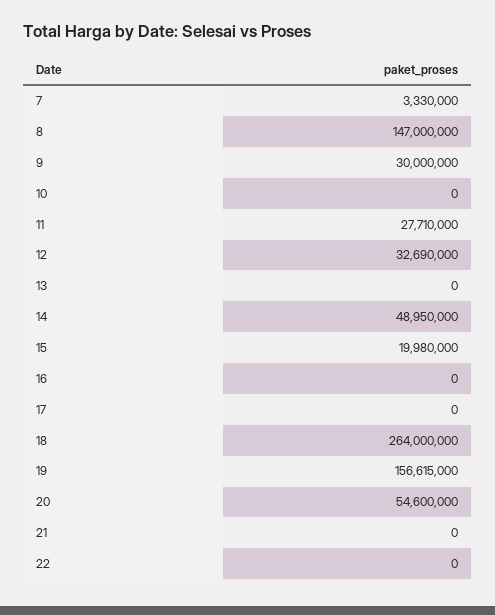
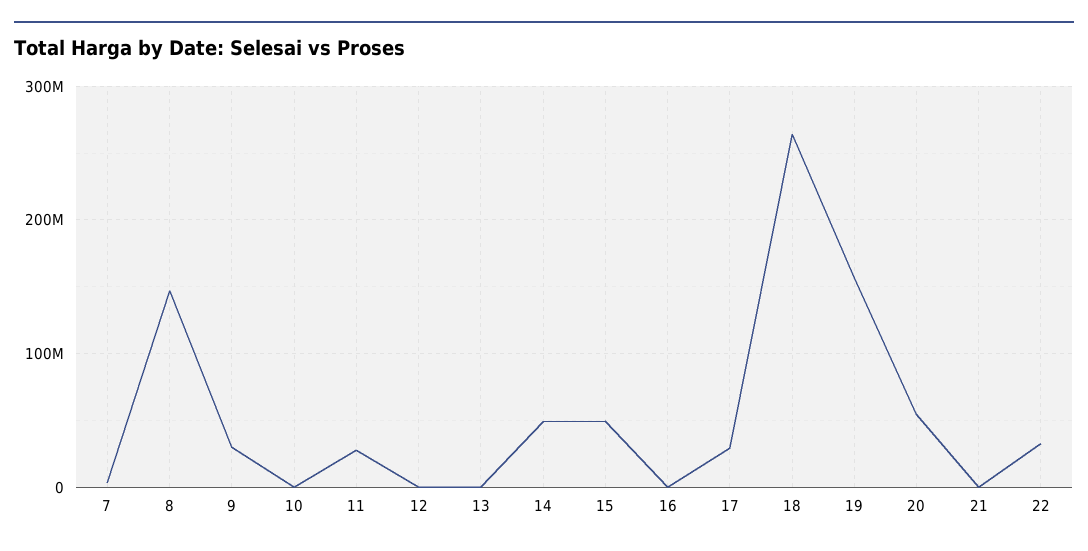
  {
    "7": 3330000,
    "8": 147000000,
    "9": 30000000,
    "10": 0,
    "11": 27710000,
-   "12": 32690000,
+   "12": 0,
    "13": 0,
    "14": 48950000,
-   "15": 19980000,
+   "15": 50000000,
    "16": 0,
-   "17": 0,
+   "17": 30000000,
    "18": 264000000,
    "19": 156615000,
    "20": 54600000,
    "21": 0,
-   "22": 0
+   "22": 30000000
  }

